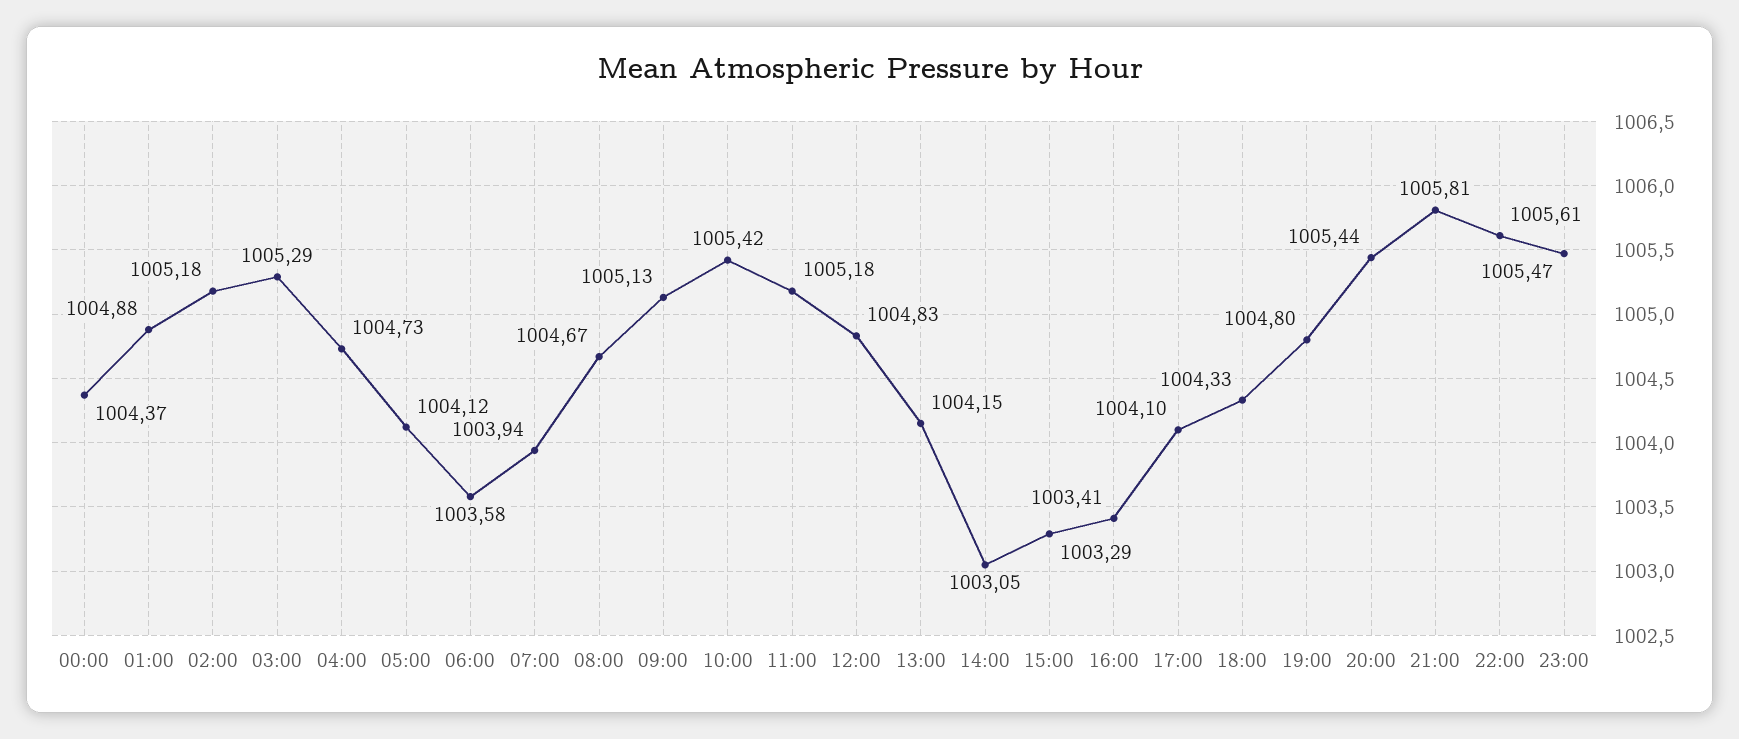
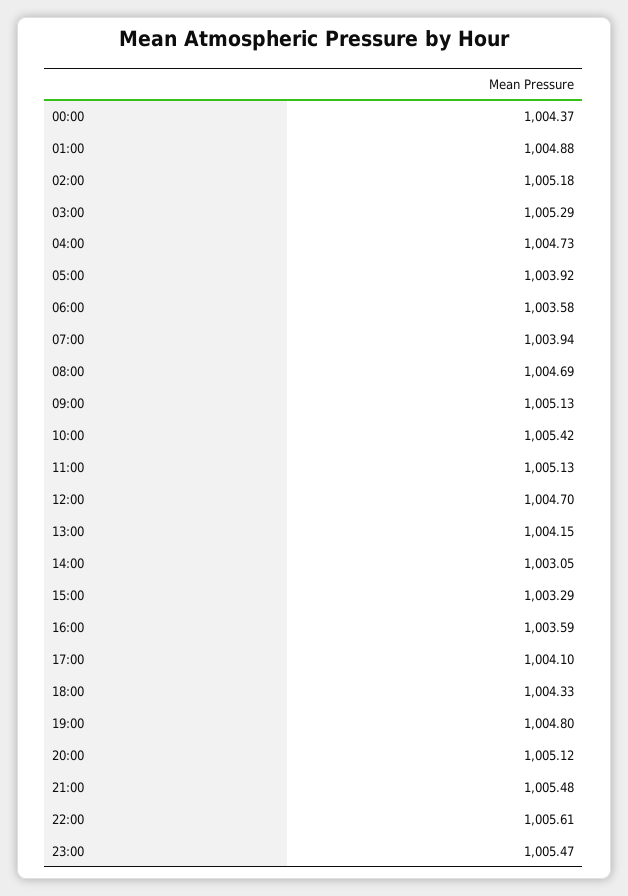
  {
    "00:00": 1004.37,
    "01:00": 1004.88,
    "02:00": 1005.18,
    "03:00": 1005.29,
    "04:00": 1004.73,
-   "05:00": 1004.12,
+   "05:00": 1003.92,
    "06:00": 1003.58,
    "07:00": 1003.94,
-   "08:00": 1004.67,
+   "08:00": 1004.69,
    "09:00": 1005.13,
    "10:00": 1005.42,
-   "11:00": 1005.18,
+   "11:00": 1005.13,
-   "12:00": 1004.83,
+   "12:00": 1004.7,
    "13:00": 1004.15,
    "14:00": 1003.05,
    "15:00": 1003.29,
-   "16:00": 1003.41,
+   "16:00": 1003.59,
    "17:00": 1004.1,
    "18:00": 1004.33,
    "19:00": 1004.8,
-   "20:00": 1005.44,
+   "20:00": 1005.12,
-   "21:00": 1005.81,
+   "21:00": 1005.48,
    "22:00": 1005.61,
    "23:00": 1005.47
  }

